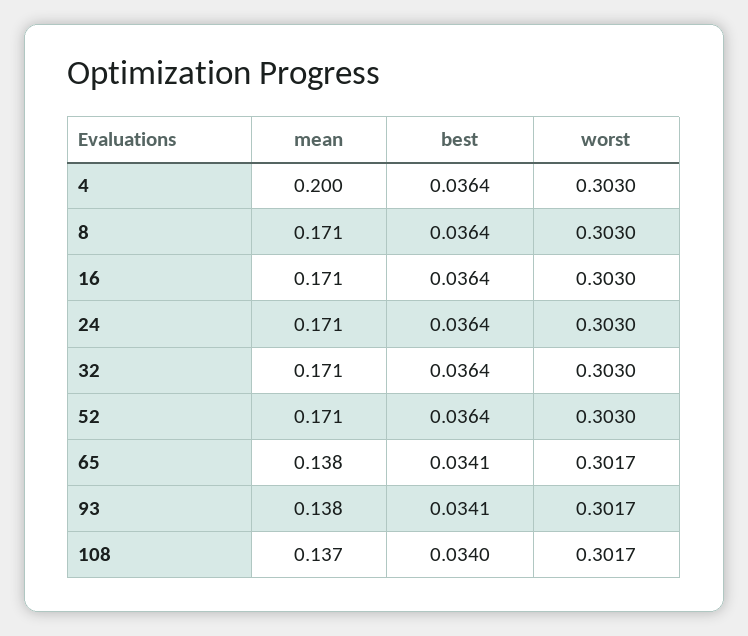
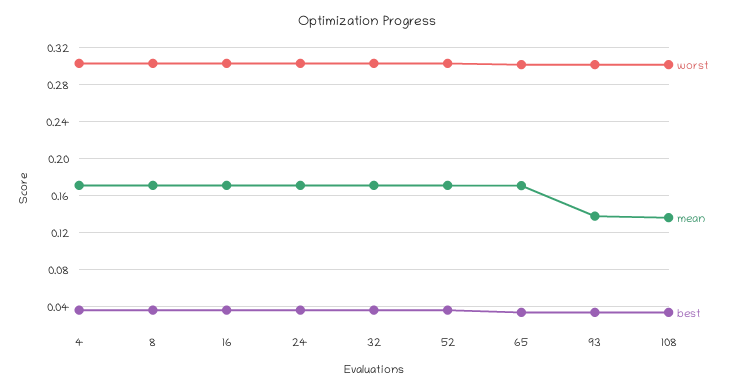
  {
    "mean": {
-     "4": 0.2,
+     "4": 0.17,
      "8": 0.171,
      "16": 0.171,
      "24": 0.171,
      "32": 0.171,
      "52": 0.171,
-     "65": 0.138,
+     "65": 0.17,
      "93": 0.138,
      "108": 0.137
    },
    "best": {
      "4": 0.0364,
      "8": 0.0364,
      "16": 0.0364,
      "24": 0.0364,
      "32": 0.0364,
      "52": 0.0364,
      "65": 0.0341,
      "93": 0.0341,
      "108": 0.034
    },
    "worst": {
      "4": 0.303,
      "8": 0.303,
      "16": 0.303,
      "24": 0.303,
      "32": 0.303,
      "52": 0.303,
      "65": 0.3017,
      "93": 0.3017,
      "108": 0.3017
    }
  }

